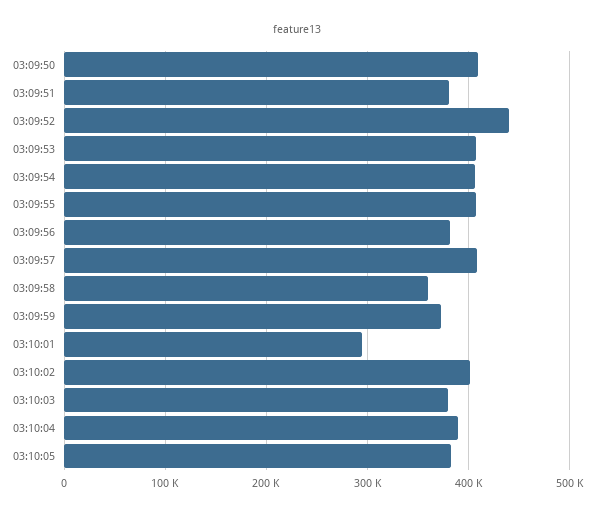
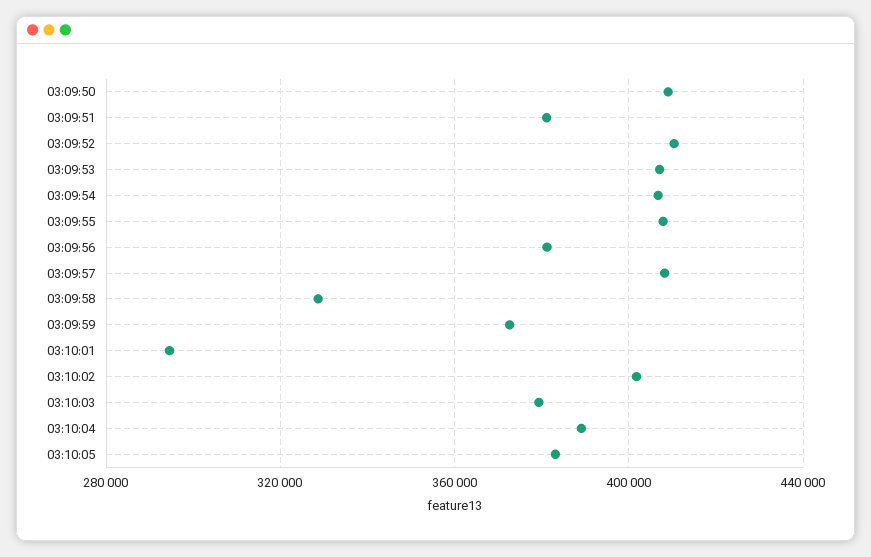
  {
    "03:09:50": 410000,
    "03:09:51": 380000,
-   "03:09:52": 440000,
+   "03:09:52": 410000,
    "03:09:53": 405000,
    "03:09:54": 405000,
    "03:09:55": 410000,
    "03:09:56": 380000,
    "03:09:57": 410000,
-   "03:09:58": 360000,
+   "03:09:58": 330000,
    "03:09:59": 375000,
    "03:10:01": 295000,
    "03:10:02": 400000,
    "03:10:03": 380000,
    "03:10:04": 390000,
    "03:10:05": 385000
  }

